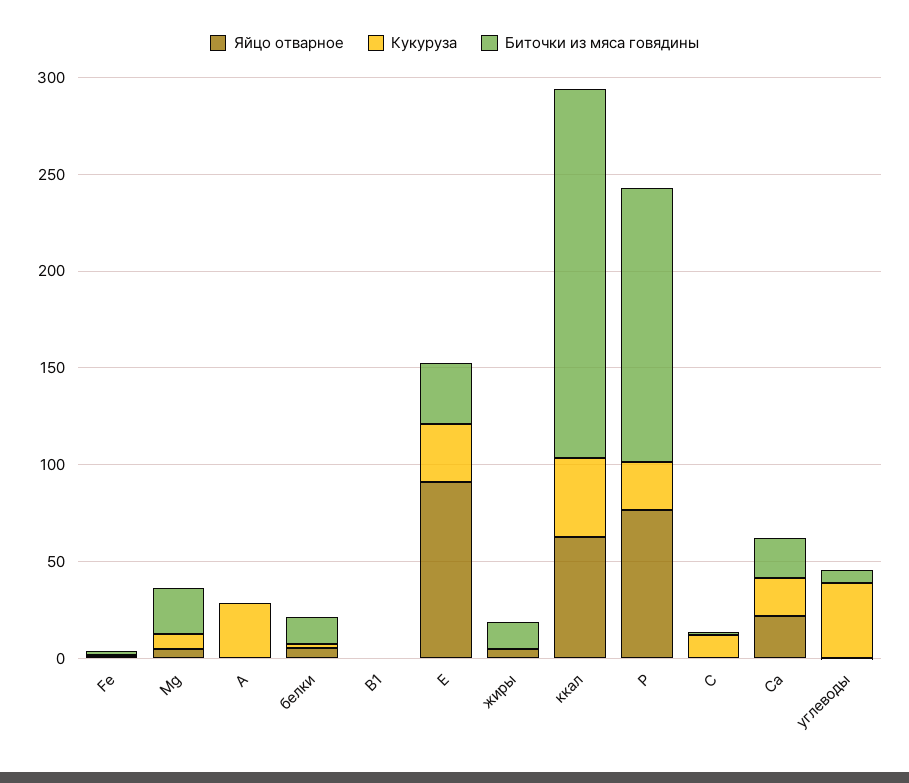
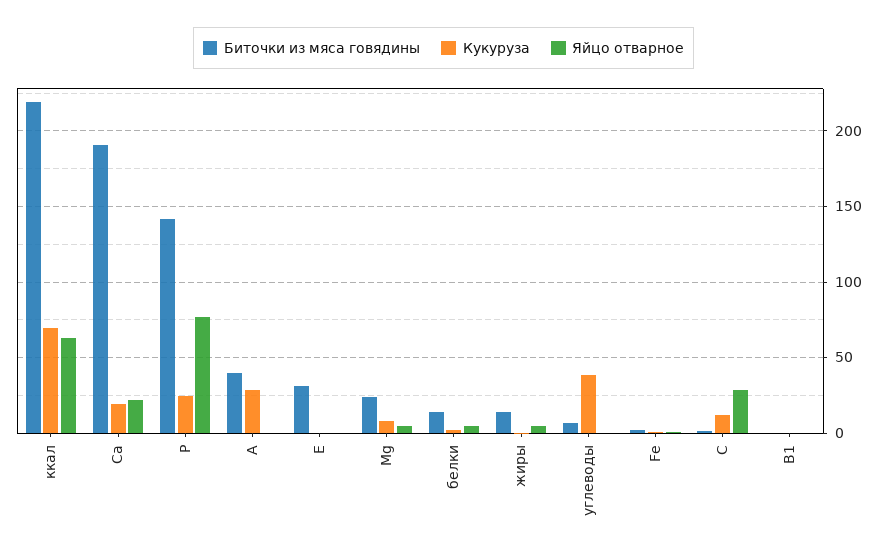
  {
    "Яйцо отварное": {
      "Fe": 0,
      "Mg": 5,
      "А": 0,
      "белки": 5,
      "В1": 0,
-     "Е": 90,
+     "Е": 0,
      "жиры": 5,
      "ккал": 65,
      "Р": 75,
-     "С": 0,
+     "С": 30,
      "Са": 20,
      "углеводы": 0
    },
    "Кукуруза": {
      "Fe": 0,
      "Mg": 10,
      "А": 30,
      "белки": 0,
      "В1": 0,
-     "Е": 30,
+     "Е": 0,
      "жиры": 0,
-     "ккал": 40,
+     "ккал": 70,
      "Р": 25,
      "С": 10,
      "Са": 20,
      "углеводы": 40
    },
    "Биточки из мяса говядины": {
      "Fe": 0,
      "Mg": 25,
-     "А": 0,
+     "А": 40,
      "белки": 15,
      "В1": 0,
      "Е": 30,
      "жиры": 15,
-     "ккал": 190,
+     "ккал": 220,
      "Р": 140,
      "С": 0,
-     "Са": 20,
+     "Са": 190,
      "углеводы": 5
    }
  }

